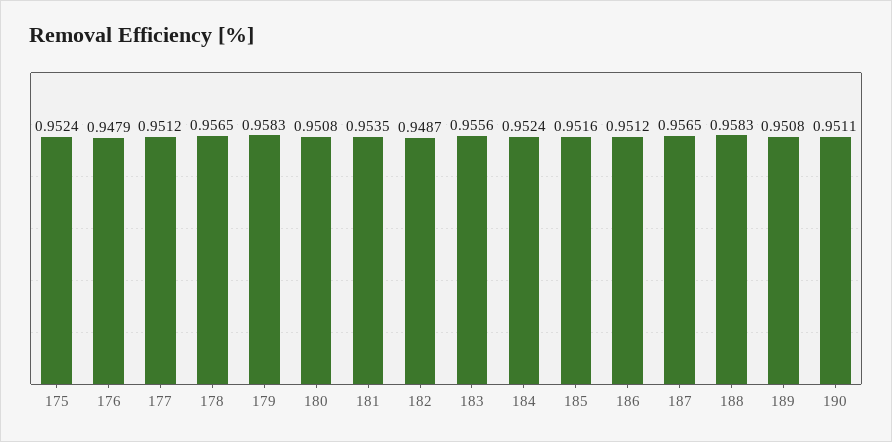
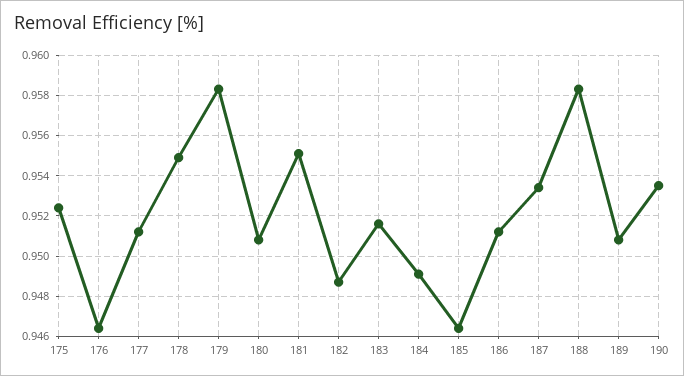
  {
    "175": 0.9524,
-   "176": 0.9479,
+   "176": 0.9465,
    "177": 0.9512,
-   "178": 0.9565,
+   "178": 0.955,
    "179": 0.9583,
    "180": 0.9508,
-   "181": 0.9535,
+   "181": 0.955,
    "182": 0.9487,
-   "183": 0.9556,
+   "183": 0.9515,
-   "184": 0.9524,
+   "184": 0.949,
-   "185": 0.9516,
+   "185": 0.9465,
    "186": 0.9512,
-   "187": 0.9565,
+   "187": 0.9535,
    "188": 0.9583,
    "189": 0.9508,
-   "190": 0.9511
+   "190": 0.9535
  }

